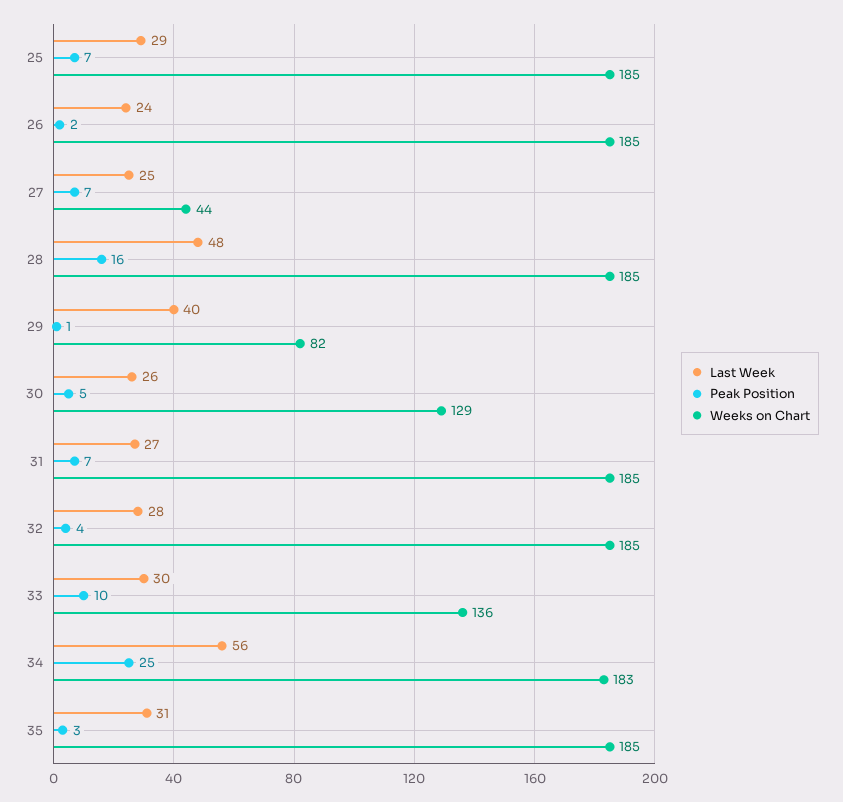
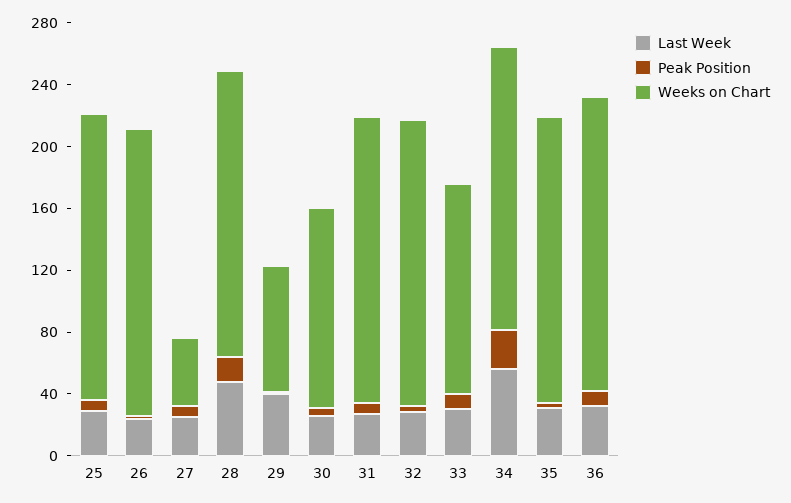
  {
    "Last Week": {
      "25": 29,
      "26": 24,
      "27": 25,
      "28": 48,
      "29": 40,
      "30": 26,
      "31": 27,
      "32": 28,
      "33": 30,
      "34": 56,
-     "35": 31
+     "35": 31,
+     "36": 30
    },
    "Peak Position": {
      "25": 7,
      "26": 2,
      "27": 7,
      "28": 16,
      "29": 1,
      "30": 5,
      "31": 7,
      "32": 4,
      "33": 10,
      "34": 25,
-     "35": 3
+     "35": 3,
+     "36": 10
    },
    "Weeks on Chart": {
      "25": 185,
      "26": 185,
      "27": 44,
      "28": 185,
      "29": 82,
      "30": 129,
      "31": 185,
      "32": 185,
      "33": 136,
      "34": 183,
-     "35": 185
+     "35": 185,
+     "36": 190
    }
  }

